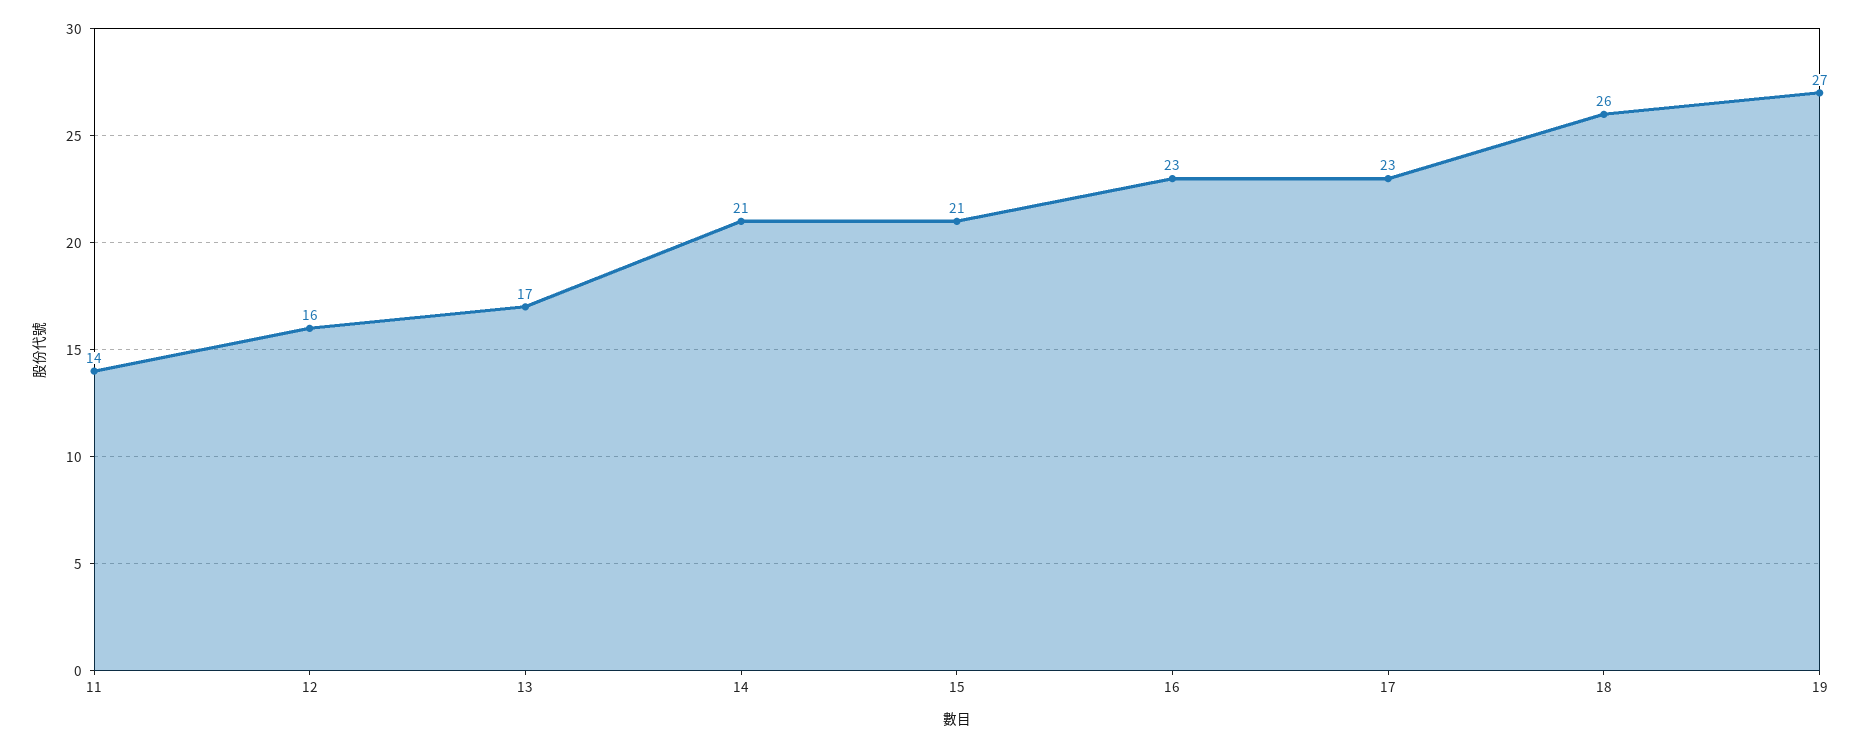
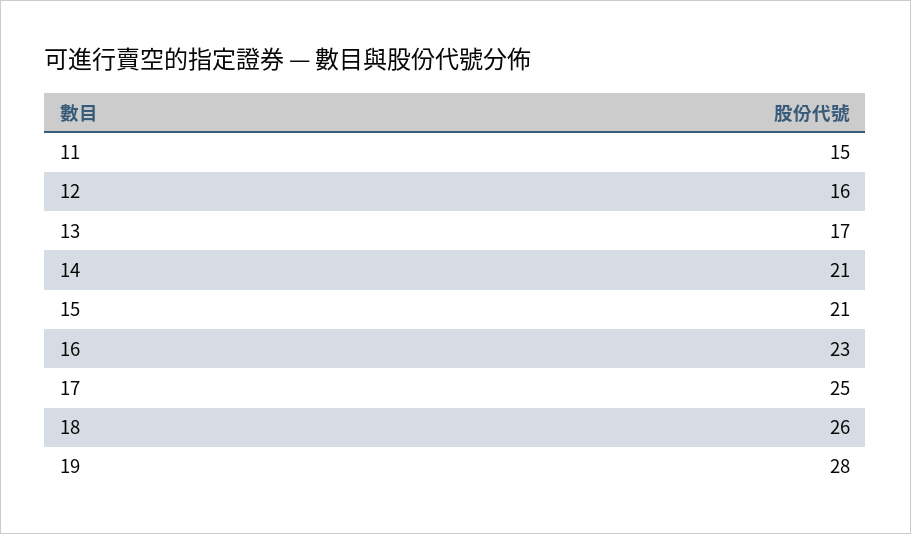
  {
-   "11": 14,
+   "11": 15,
    "12": 16,
    "13": 17,
    "14": 21,
    "15": 21,
    "16": 23,
-   "17": 23,
+   "17": 25,
    "18": 26,
-   "19": 27
+   "19": 28
  }

